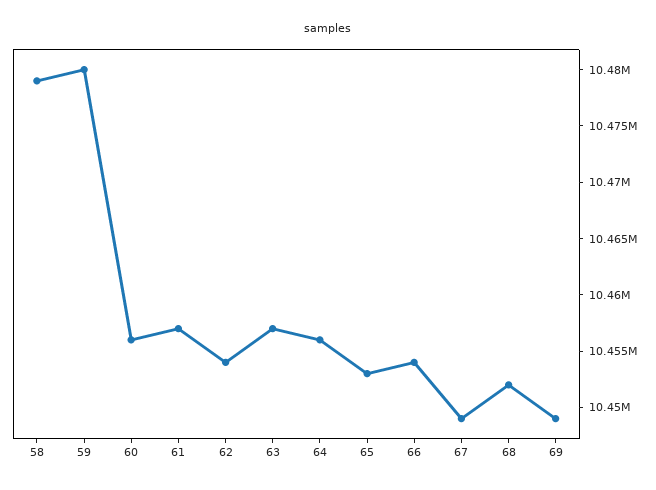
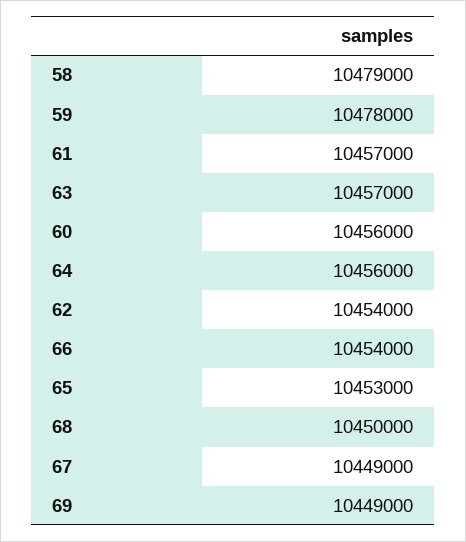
  {
    "58": 10479000,
-   "59": 10480000,
+   "59": 10478000,
    "60": 10456000,
    "61": 10457000,
    "62": 10454000,
    "63": 10457000,
    "64": 10456000,
    "65": 10453000,
    "66": 10454000,
    "67": 10449000,
-   "68": 10452000,
+   "68": 10450000,
    "69": 10449000
  }

